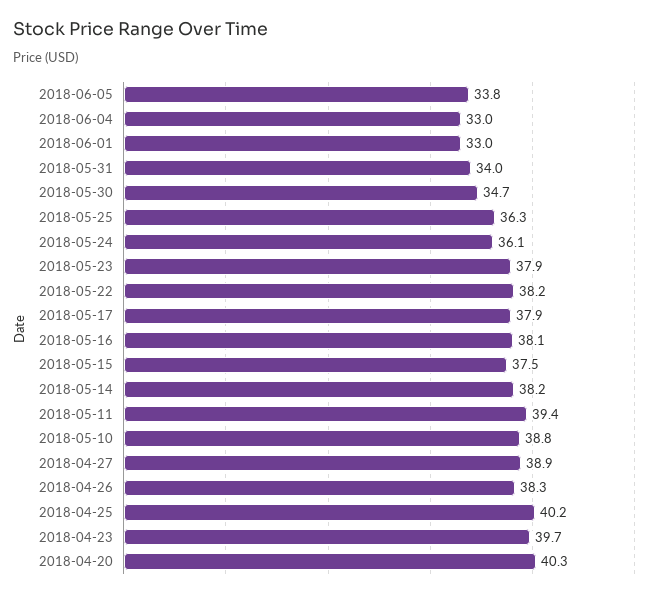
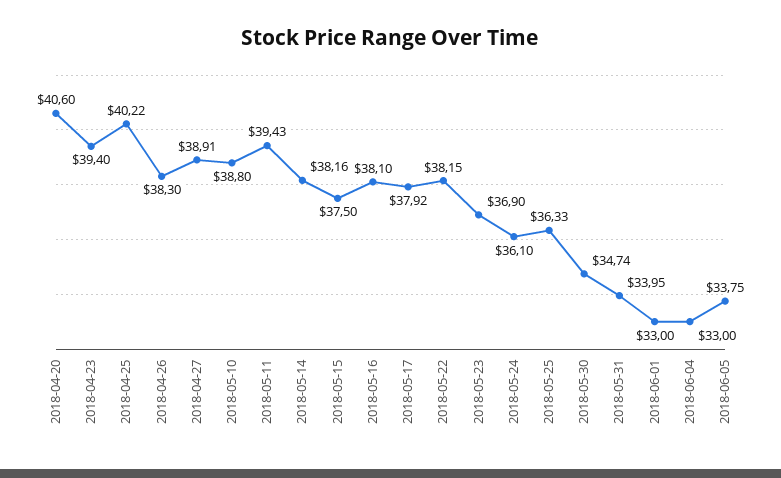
  {
    "2018-06-05": 33.75,
    "2018-06-04": 33,
    "2018-06-01": 33,
    "2018-05-31": 33.95,
    "2018-05-30": 34.74,
    "2018-05-25": 36.33,
    "2018-05-24": 36.1,
-   "2018-05-23": 37.9,
+   "2018-05-23": 36.9,
    "2018-05-22": 38.15,
    "2018-05-17": 37.92,
    "2018-05-16": 38.1,
    "2018-05-15": 37.5,
    "2018-05-14": 38.16,
    "2018-05-11": 39.43,
    "2018-05-10": 38.8,
    "2018-04-27": 38.91,
    "2018-04-26": 38.3,
    "2018-04-25": 40.22,
-   "2018-04-23": 39.7,
+   "2018-04-23": 39.4,
-   "2018-04-20": 40.3
+   "2018-04-20": 40.6
  }

